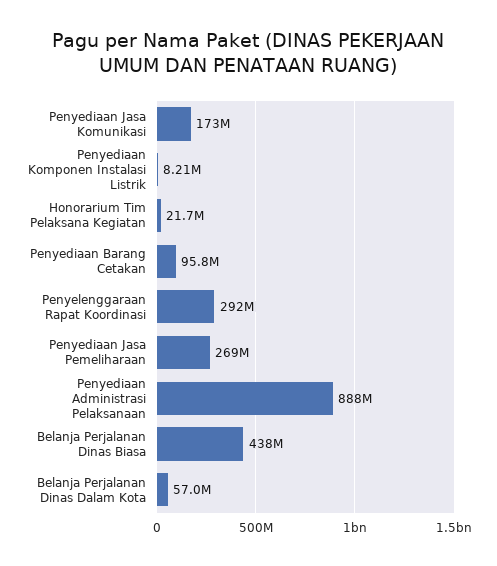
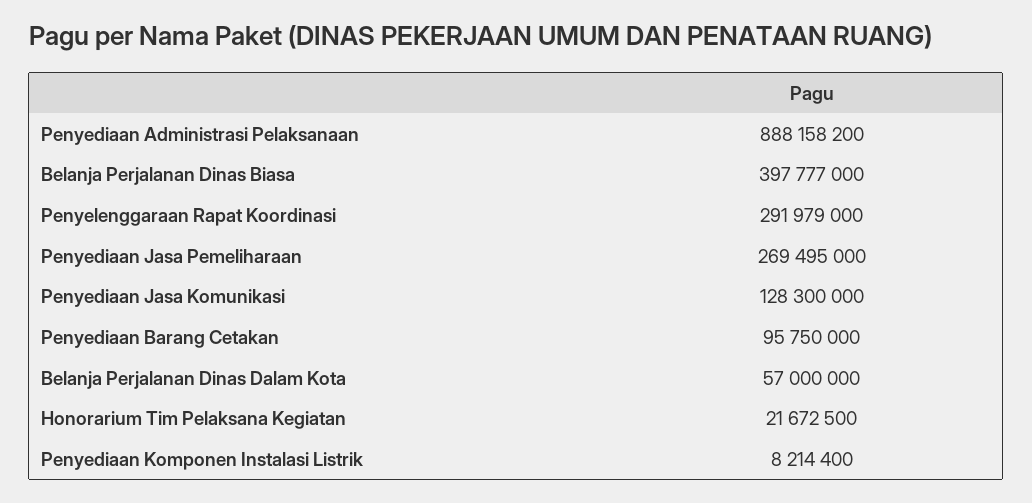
  {
-   "Penyediaan Jasa Komunikasi": 173000000,
+   "Penyediaan Jasa Komunikasi": 128300000,
    "Penyediaan Komponen Instalasi Listrik": 8214400,
    "Honorarium Tim Pelaksana Kegiatan": 21672500,
    "Penyediaan Barang Cetakan": 95750000,
    "Penyelenggaraan Rapat Koordinasi": 291979000,
    "Penyediaan Jasa Pemeliharaan": 269495000,
    "Penyediaan Administrasi Pelaksanaan": 888158200,
-   "Belanja Perjalanan Dinas Biasa": 438000000,
+   "Belanja Perjalanan Dinas Biasa": 397777000,
    "Belanja Perjalanan Dinas Dalam Kota": 57000000
  }

